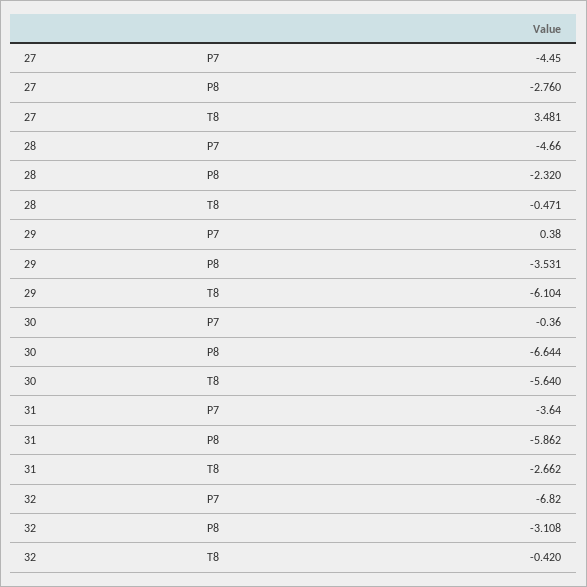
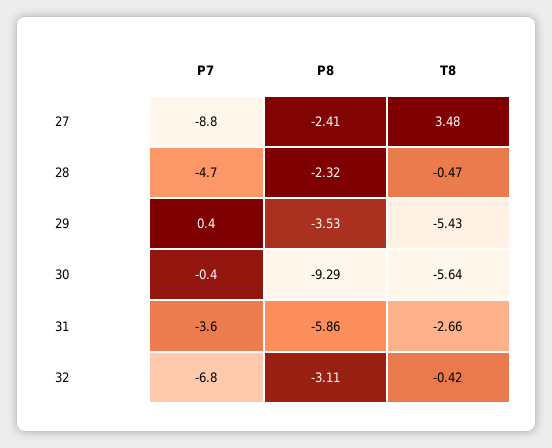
  {
    "27": {
-     "P7": -4.45,
+     "P7": -8.8,
-     "P8": -2.76,
+     "P8": -2.41,
      "T8": 3.481
    },
    "28": {
      "P7": -4.66,
      "P8": -2.32,
      "T8": -0.471
    },
    "29": {
      "P7": 0.38,
      "P8": -3.531,
-     "T8": -6.104
+     "T8": -5.43
    },
    "30": {
      "P7": -0.36,
-     "P8": -6.644,
+     "P8": -9.29,
      "T8": -5.64
    },
    "31": {
      "P7": -3.64,
      "P8": -5.862,
      "T8": -2.662
    },
    "32": {
      "P7": -6.82,
      "P8": -3.108,
      "T8": -0.42
    }
  }

